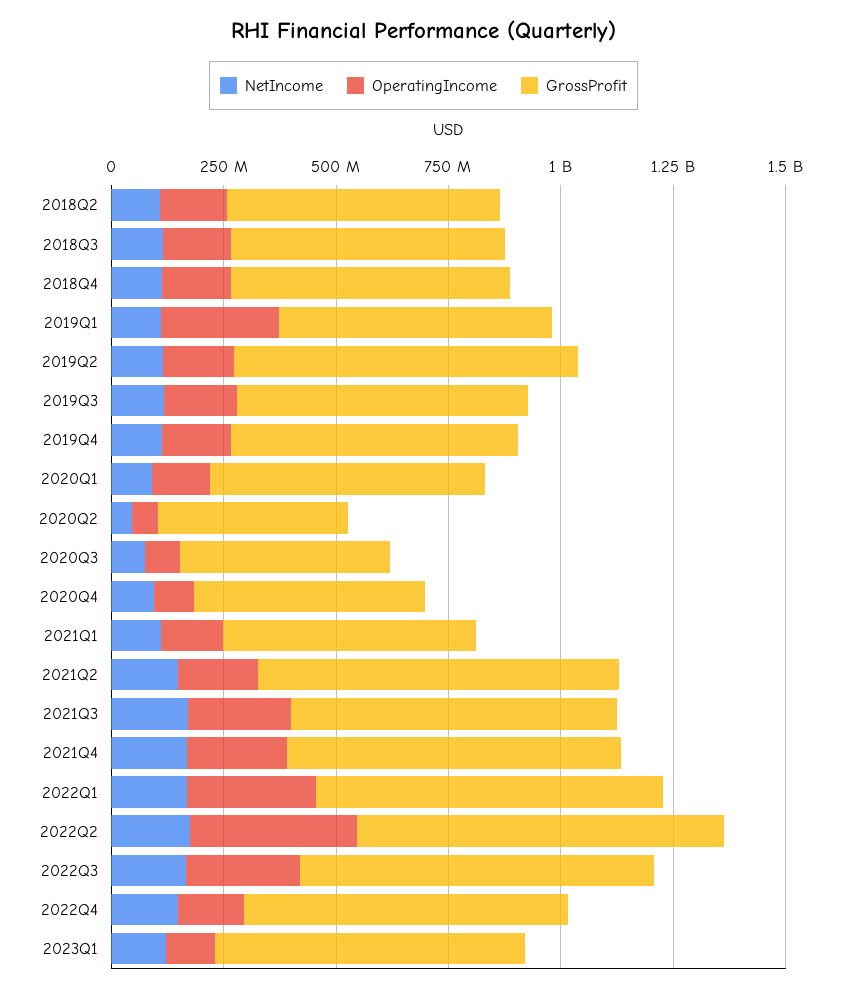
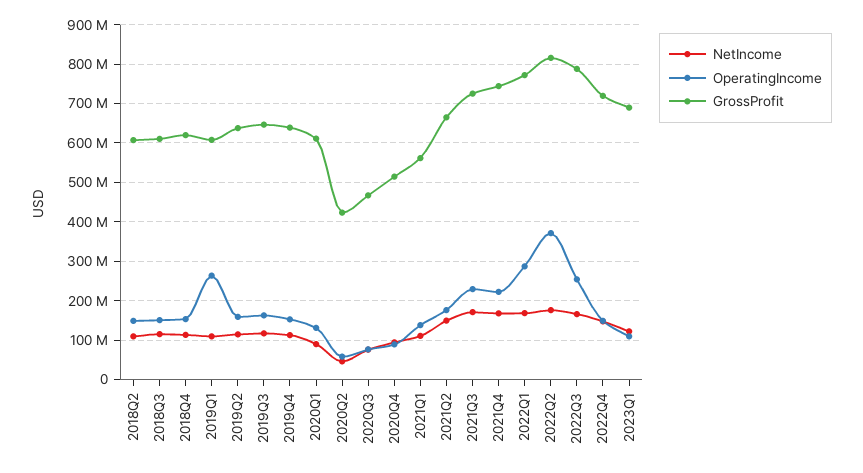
  {
    "NetIncome": {
      "2018Q2": 100000000,
      "2018Q3": 120000000,
      "2018Q4": 120000000,
      "2019Q1": 100000000,
      "2019Q2": 120000000,
      "2019Q3": 120000000,
      "2019Q4": 120000000,
      "2020Q1": 80000000,
      "2020Q2": 40000000,
      "2020Q3": 80000000,
      "2020Q4": 100000000,
      "2021Q1": 120000000,
      "2021Q2": 140000000,
      "2021Q3": 180000000,
      "2021Q4": 160000000,
      "2022Q1": 160000000,
      "2022Q2": 180000000,
      "2022Q3": 160000000,
      "2022Q4": 140000000,
      "2023Q1": 120000000
    },
    "OperatingIncome": {
      "2018Q2": 140000000,
      "2018Q3": 160000000,
      "2018Q4": 160000000,
      "2019Q1": 260000000,
      "2019Q2": 160000000,
      "2019Q3": 160000000,
      "2019Q4": 160000000,
      "2020Q1": 140000000,
      "2020Q2": 60000000,
      "2020Q3": 80000000,
      "2020Q4": 80000000,
      "2021Q1": 140000000,
      "2021Q2": 180000000,
      "2021Q3": 220000000,
      "2021Q4": 220000000,
      "2022Q1": 280000000,
      "2022Q2": 380000000,
      "2022Q3": 260000000,
      "2022Q4": 140000000,
      "2023Q1": 100000000
    },
    "GrossProfit": {
      "2018Q2": 600000000,
      "2018Q3": 620000000,
      "2018Q4": 620000000,
      "2019Q1": 600000000,
-     "2019Q2": 750000000,
+     "2019Q2": 640000000,
      "2019Q3": 640000000,
      "2019Q4": 640000000,
      "2020Q1": 620000000,
      "2020Q2": 420000000,
      "2020Q3": 460000000,
      "2020Q4": 520000000,
      "2021Q1": 560000000,
-     "2021Q2": 800000000,
+     "2021Q2": 660000000,
      "2021Q3": 720000000,
      "2021Q4": 740000000,
      "2022Q1": 780000000,
      "2022Q2": 820000000,
      "2022Q3": 780000000,
      "2022Q4": 720000000,
      "2023Q1": 680000000
    }
  }

